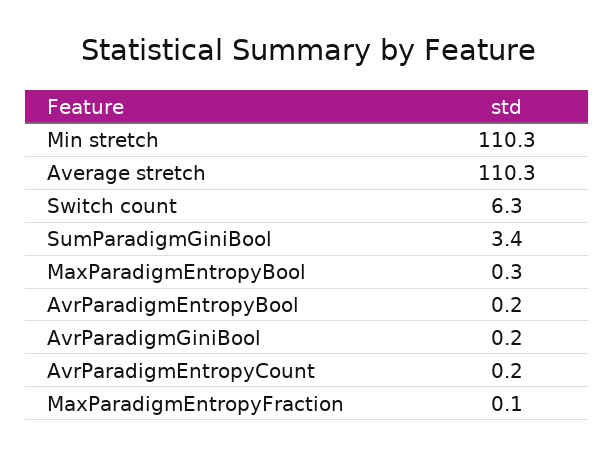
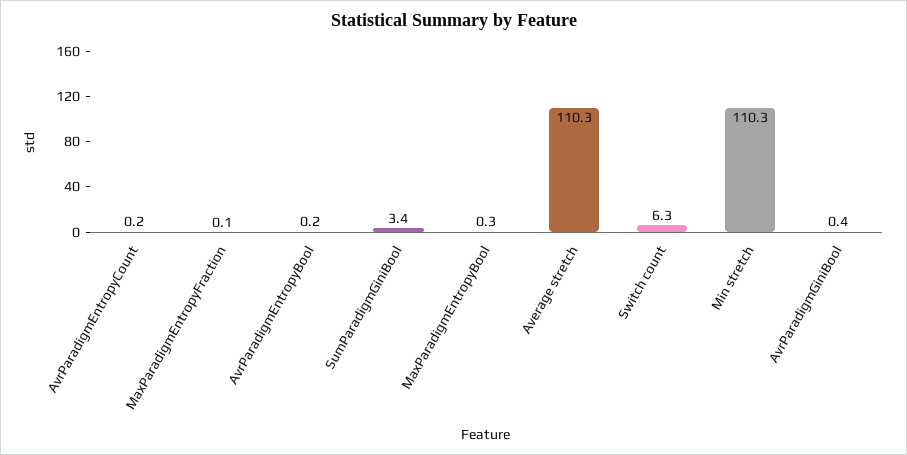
  {
    "Min stretch": 110.3,
    "Average stretch": 110.3,
    "Switch count": 6.3,
    "SumParadigmGiniBool": 3.4,
    "MaxParadigmEntropyBool": 0.3,
    "AvrParadigmEntropyBool": 0.2,
-   "AvrParadigmGiniBool": 0.2,
+   "AvrParadigmGiniBool": 0.4,
    "AvrParadigmEntropyCount": 0.2,
    "MaxParadigmEntropyFraction": 0.1
  }

